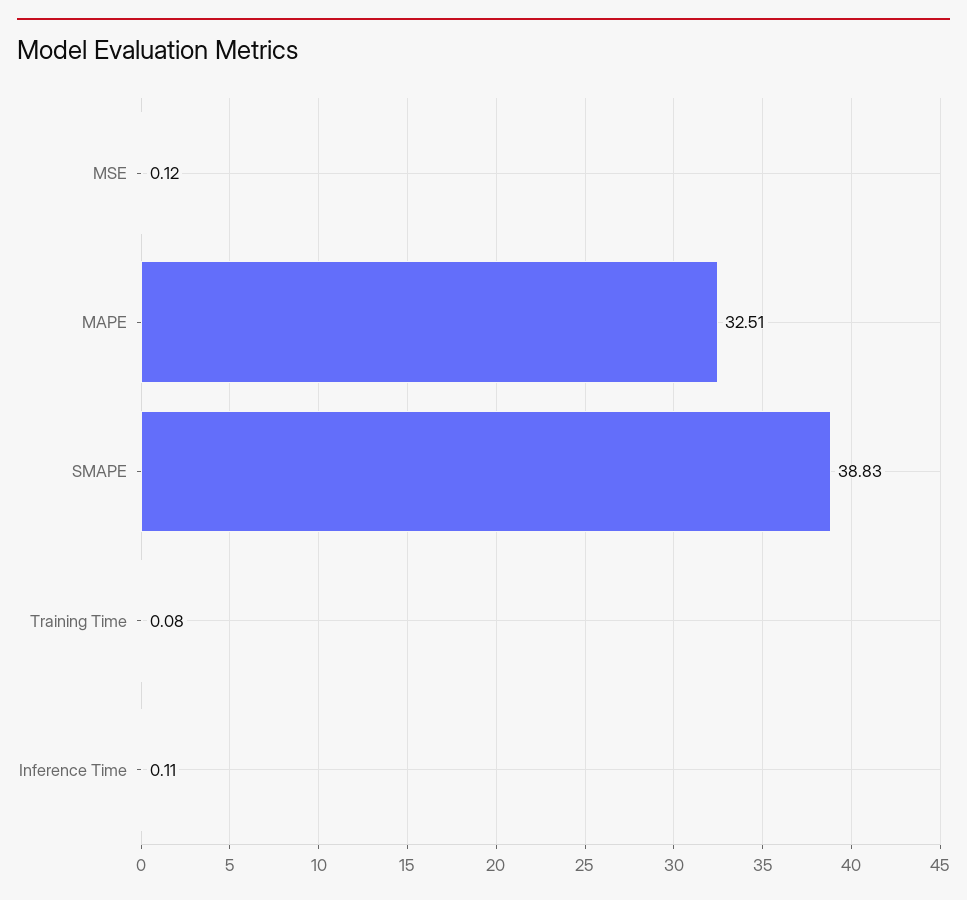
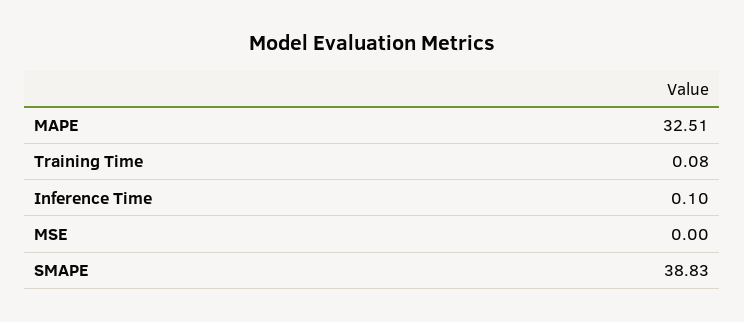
  {
-   "MSE": 0.12,
+   "MSE": 0,
    "MAPE": 32.51,
    "SMAPE": 38.83,
    "Training Time": 0.08,
-   "Inference Time": 0.11
+   "Inference Time": 0.1
  }

